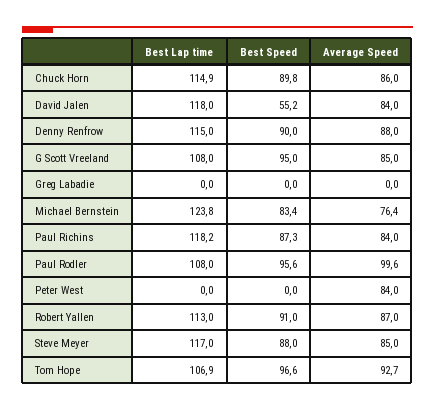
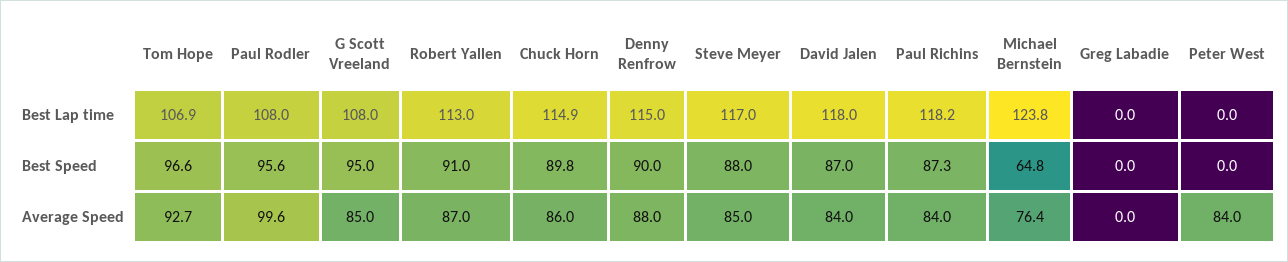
  {
    "Best Lap time": {
      "Chuck Horn": 114.9,
      "David Jalen": 118,
      "Denny Renfrow": 115,
      "G Scott Vreeland": 108,
      "Greg Labadie": 0,
      "Michael Bernstein": 123.8,
      "Paul Richins": 118.2,
      "Paul Rodler": 108,
      "Peter West": 0,
      "Robert Yallen": 113,
      "Steve Meyer": 117,
      "Tom Hope": 106.9
    },
    "Best Speed": {
      "Chuck Horn": 89.8,
-     "David Jalen": 55.2,
+     "David Jalen": 87,
      "Denny Renfrow": 90,
      "G Scott Vreeland": 95,
      "Greg Labadie": 0,
-     "Michael Bernstein": 83.4,
+     "Michael Bernstein": 64.8,
      "Paul Richins": 87.3,
      "Paul Rodler": 95.6,
      "Peter West": 0,
      "Robert Yallen": 91,
      "Steve Meyer": 88,
      "Tom Hope": 96.6
    },
    "Average Speed": {
      "Chuck Horn": 86,
      "David Jalen": 84,
      "Denny Renfrow": 88,
      "G Scott Vreeland": 85,
      "Greg Labadie": 0,
      "Michael Bernstein": 76.4,
      "Paul Richins": 84,
      "Paul Rodler": 99.6,
      "Peter West": 84,
      "Robert Yallen": 87,
      "Steve Meyer": 85,
      "Tom Hope": 92.7
    }
  }

